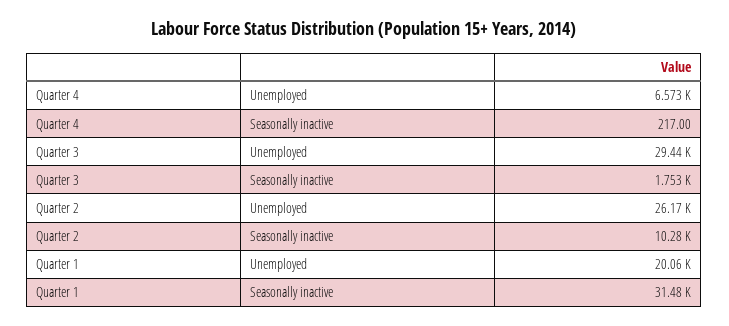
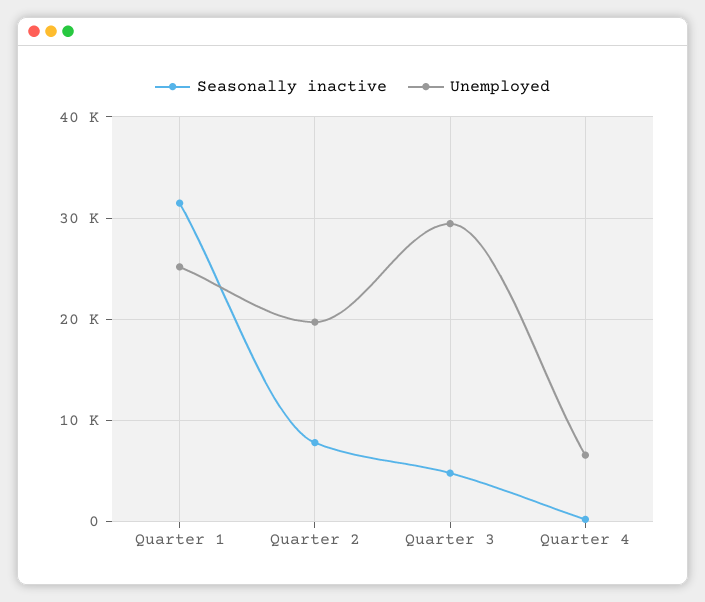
  {
    "Unemployed": {
      "Quarter 4": 6573,
      "Quarter 3": 29440,
-     "Quarter 2": 26170,
+     "Quarter 2": 20000,
-     "Quarter 1": 20060
+     "Quarter 1": 25000
    },
    "Seasonally inactive": {
      "Quarter 4": 217,
-     "Quarter 3": 1753,
+     "Quarter 3": 5000,
-     "Quarter 2": 10280,
+     "Quarter 2": 8000,
      "Quarter 1": 31480
    }
  }

